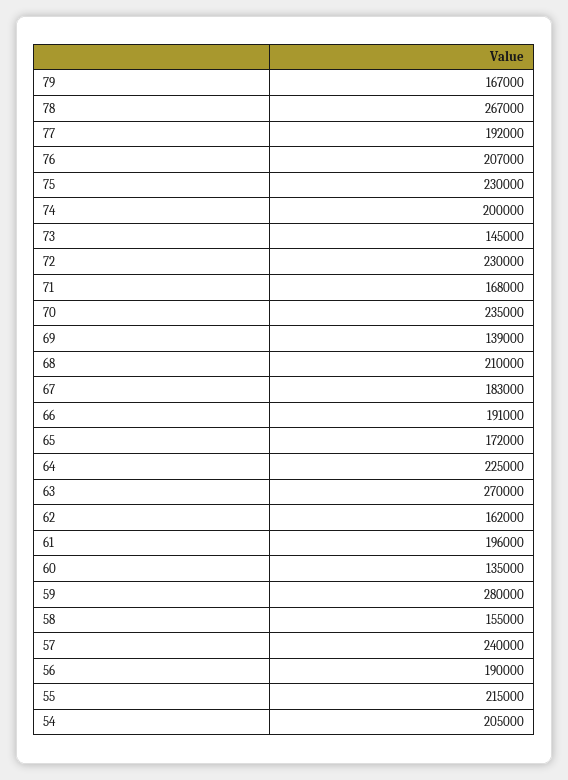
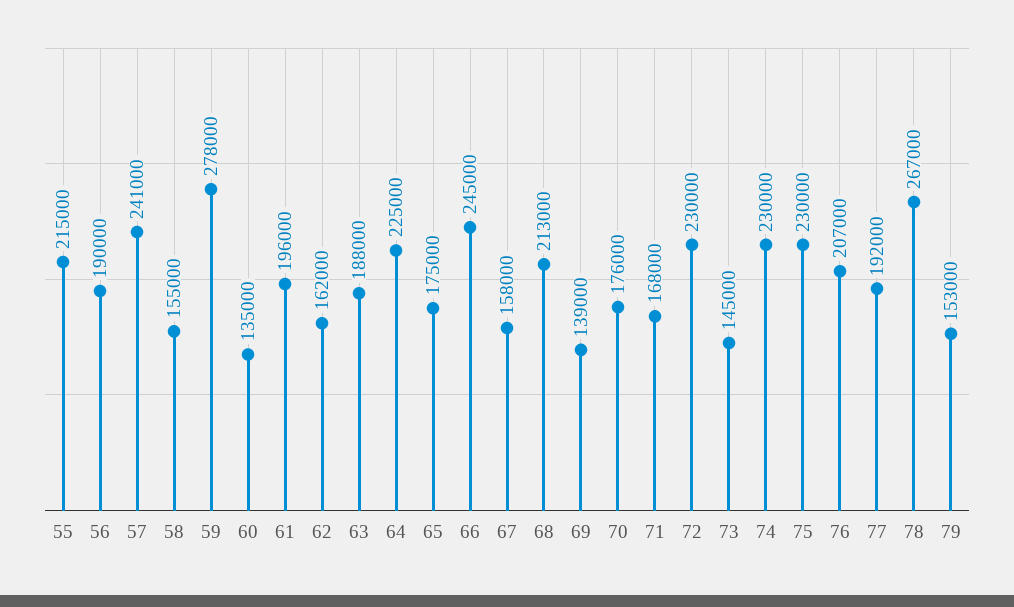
  {
-   "79": 167000,
+   "79": 153000,
    "78": 267000,
    "77": 192000,
    "76": 207000,
    "75": 230000,
-   "74": 200000,
+   "74": 230000,
    "73": 145000,
    "72": 230000,
    "71": 168000,
-   "70": 235000,
+   "70": 176000,
    "69": 139000,
-   "68": 210000,
+   "68": 213000,
-   "67": 183000,
+   "67": 158000,
-   "66": 191000,
+   "66": 245000,
-   "65": 172000,
+   "65": 175000,
    "64": 225000,
-   "63": 270000,
+   "63": 188000,
    "62": 162000,
    "61": 196000,
    "60": 135000,
-   "59": 280000,
+   "59": 278000,
    "58": 155000,
-   "57": 240000,
+   "57": 241000,
    "56": 190000,
-   "55": 215000,
+   "55": 215000
-   "54": 205000
  }

